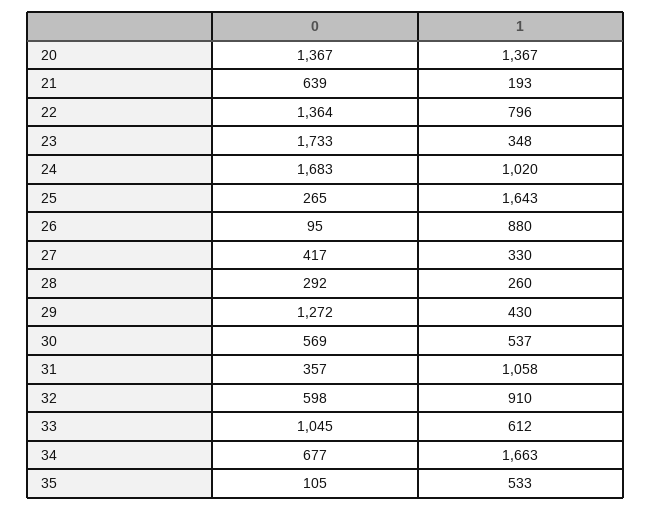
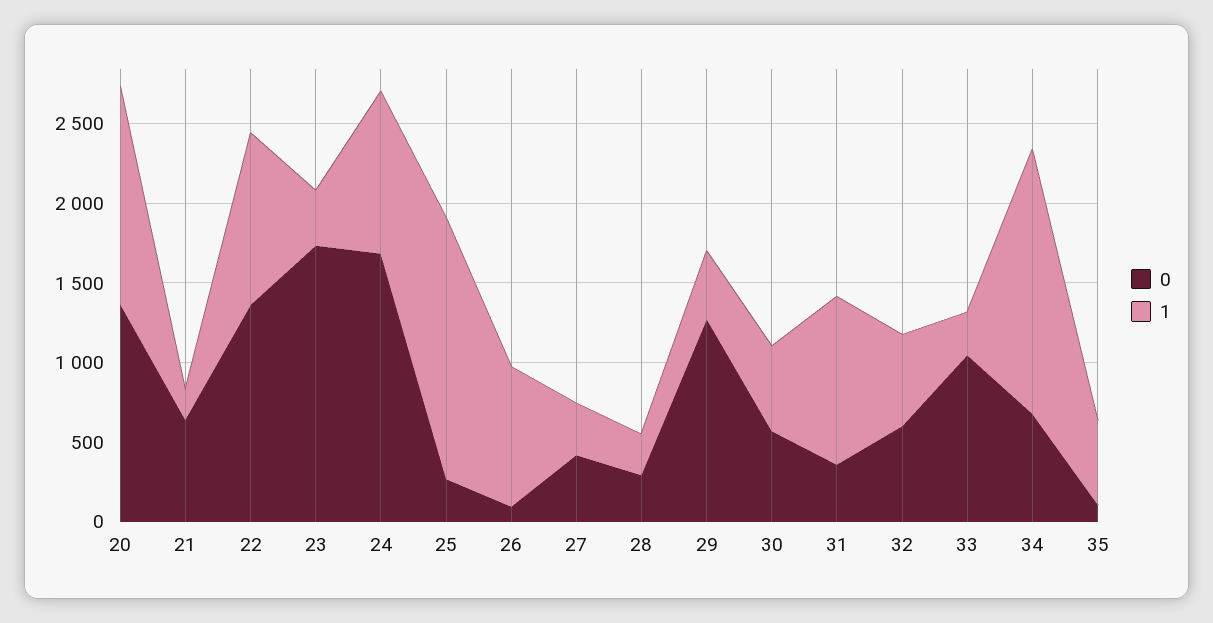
  {
    "0": {
      "20": 1367,
      "21": 639,
      "22": 1364,
      "23": 1733,
      "24": 1683,
      "25": 265,
      "26": 95,
      "27": 417,
      "28": 292,
      "29": 1272,
      "30": 569,
      "31": 357,
      "32": 598,
      "33": 1045,
      "34": 677,
      "35": 105
    },
    "1": {
      "20": 1367,
      "21": 193,
-     "22": 796,
+     "22": 1100,
      "23": 348,
      "24": 1020,
      "25": 1643,
      "26": 880,
      "27": 330,
      "28": 260,
      "29": 430,
      "30": 537,
      "31": 1058,
-     "32": 910,
+     "32": 600,
-     "33": 612,
+     "33": 300,
      "34": 1663,
      "35": 533
    }
  }

